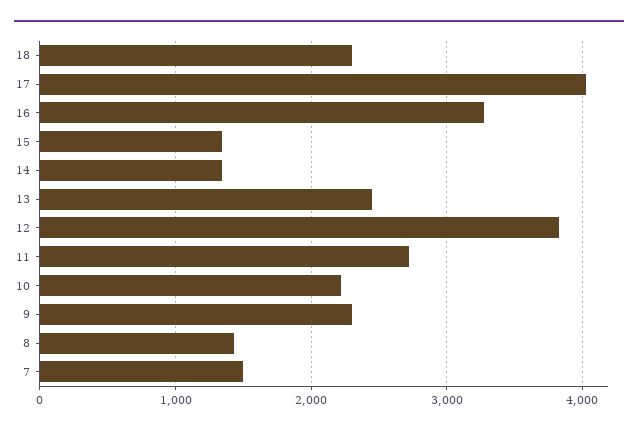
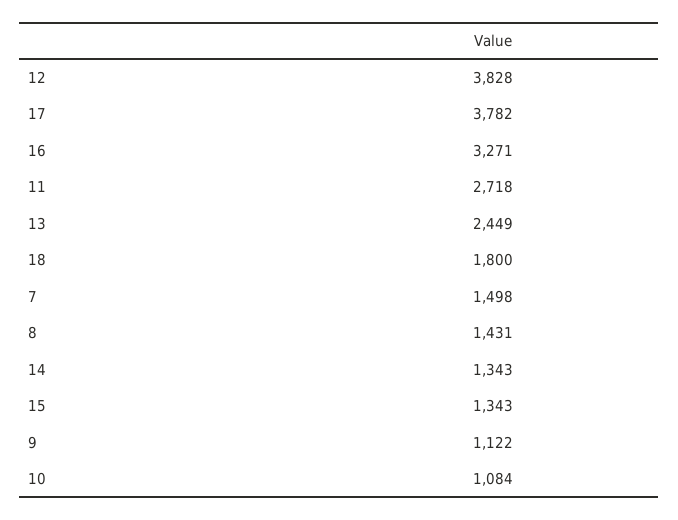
  {
-   "18": 2300,
+   "18": 1800,
-   "17": 4000,
+   "17": 3782,
    "16": 3271,
    "15": 1343,
    "14": 1343,
    "13": 2449,
    "12": 3828,
    "11": 2718,
-   "10": 2200,
+   "10": 1084,
-   "9": 2300,
+   "9": 1122,
    "8": 1431,
    "7": 1498
  }

